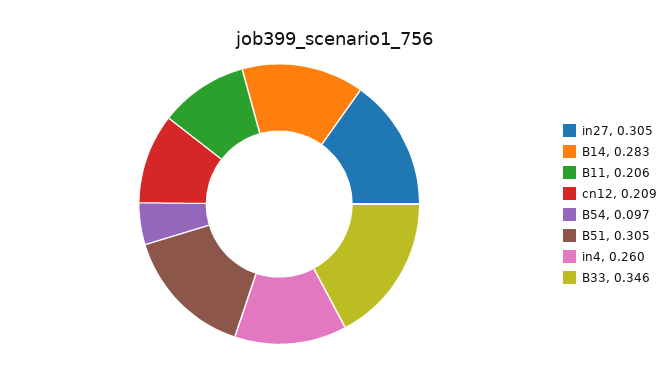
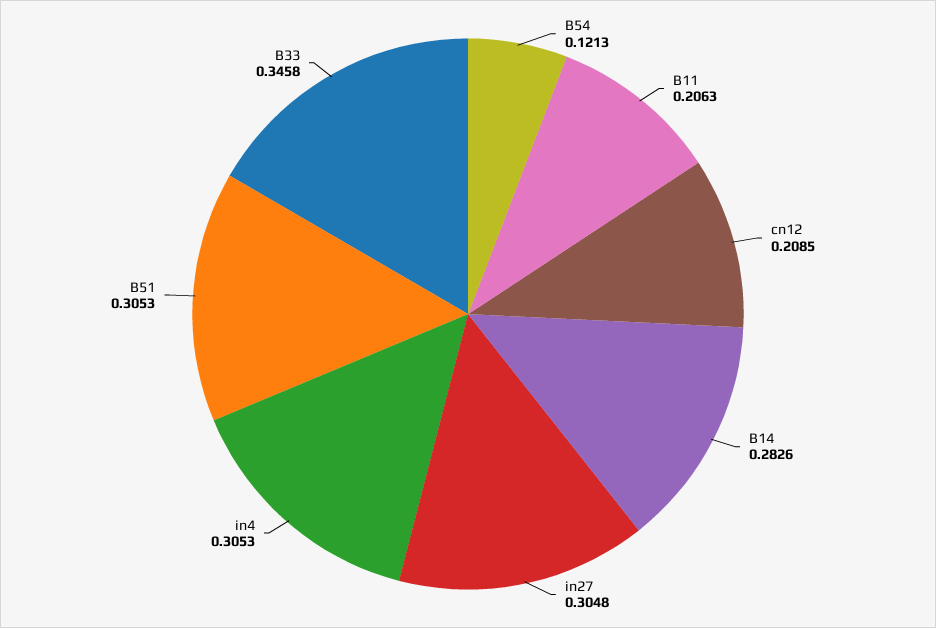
  {
    "in27": 0.3048,
    "B14": 0.2826,
    "B11": 0.2063,
    "cn12": 0.2085,
-   "B54": 0.097,
+   "B54": 0.1213,
    "B51": 0.3053,
-   "in4": 0.26,
+   "in4": 0.3053,
    "B33": 0.3458
  }

